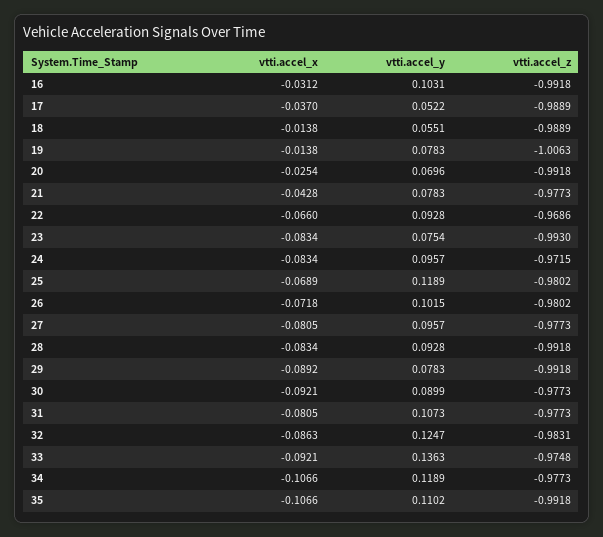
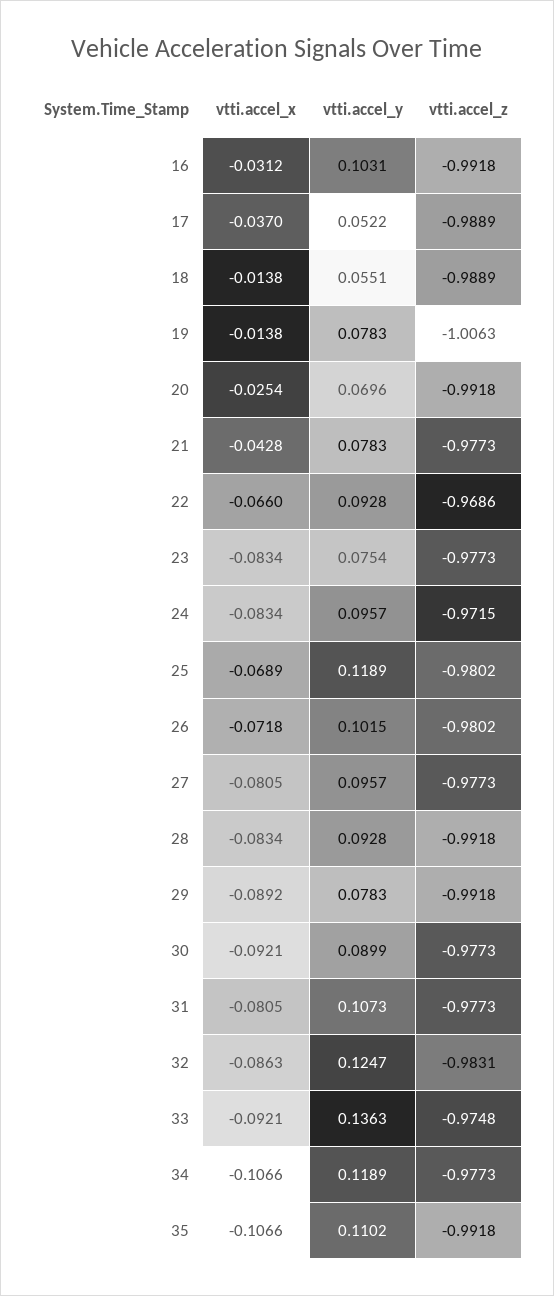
  {
    "vtti.accel_x": {
      "16": -0.0312,
      "17": -0.037,
      "18": -0.0138,
      "19": -0.0138,
      "20": -0.0254,
      "21": -0.0428,
      "22": -0.066,
      "23": -0.0834,
      "24": -0.0834,
      "25": -0.0689,
      "26": -0.0718,
      "27": -0.0805,
      "28": -0.0834,
      "29": -0.0892,
      "30": -0.0921,
      "31": -0.0805,
      "32": -0.0863,
      "33": -0.0921,
      "34": -0.1066,
      "35": -0.1066
    },
    "vtti.accel_y": {
      "16": 0.1031,
      "17": 0.0522,
      "18": 0.0551,
      "19": 0.0783,
      "20": 0.0696,
      "21": 0.0783,
      "22": 0.0928,
      "23": 0.0754,
      "24": 0.0957,
      "25": 0.1189,
      "26": 0.1015,
      "27": 0.0957,
      "28": 0.0928,
      "29": 0.0783,
      "30": 0.0899,
      "31": 0.1073,
      "32": 0.1247,
      "33": 0.1363,
      "34": 0.1189,
      "35": 0.1102
    },
    "vtti.accel_z": {
      "16": -0.9918,
      "17": -0.9889,
      "18": -0.9889,
      "19": -1.0063,
      "20": -0.9918,
      "21": -0.9773,
      "22": -0.9686,
-     "23": -0.993,
+     "23": -0.9773,
      "24": -0.9715,
      "25": -0.9802,
      "26": -0.9802,
      "27": -0.9773,
      "28": -0.9918,
      "29": -0.9918,
      "30": -0.9773,
      "31": -0.9773,
      "32": -0.9831,
      "33": -0.9748,
      "34": -0.9773,
      "35": -0.9918
    }
  }

